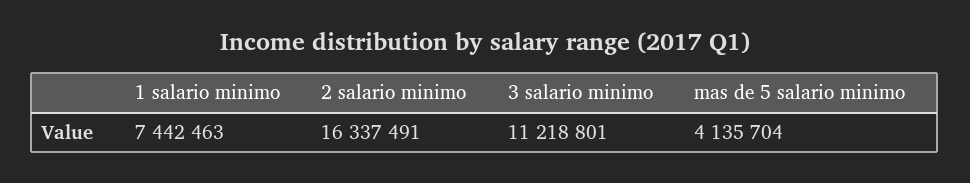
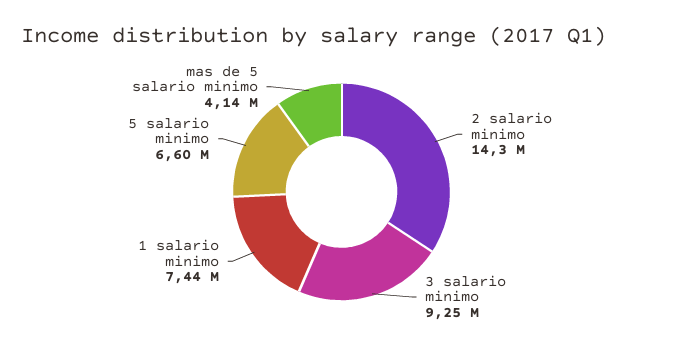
  {
    "1 salario minimo": 7442463,
-   "2 salario minimo": 16337491,
+   "2 salario minimo": 14300000,
-   "3 salario minimo": 11218801,
+   "3 salario minimo": 9250000,
-   "mas de 5 salario minimo": 4135704
+   "mas de 5 salario minimo": 4135704,
+   "5 salario minimo": 6600000
  }

